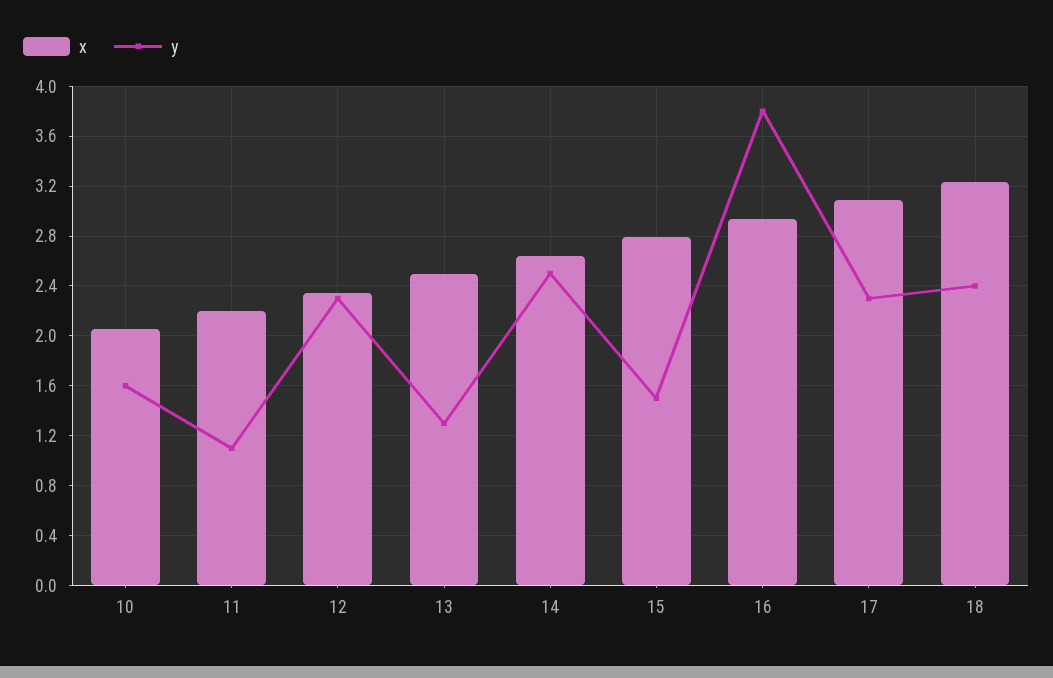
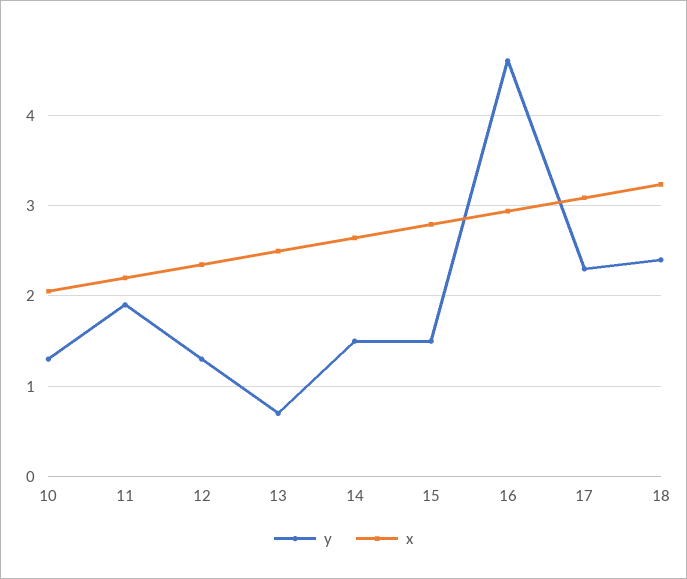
  {
    "x": {
      "10": 2.05,
      "11": 2.2,
      "12": 2.35,
      "13": 2.5,
      "14": 2.65,
      "15": 2.8,
      "16": 2.95,
      "17": 3.1,
      "18": 3.25
    },
    "y": {
-     "10": 1.6,
+     "10": 1.3,
-     "11": 1.1,
+     "11": 1.9,
-     "12": 2.3,
+     "12": 1.3,
-     "13": 1.3,
+     "13": 0.7,
-     "14": 2.5,
+     "14": 1.5,
      "15": 1.5,
-     "16": 3.8,
+     "16": 4.6,
      "17": 2.3,
      "18": 2.4
    }
  }

